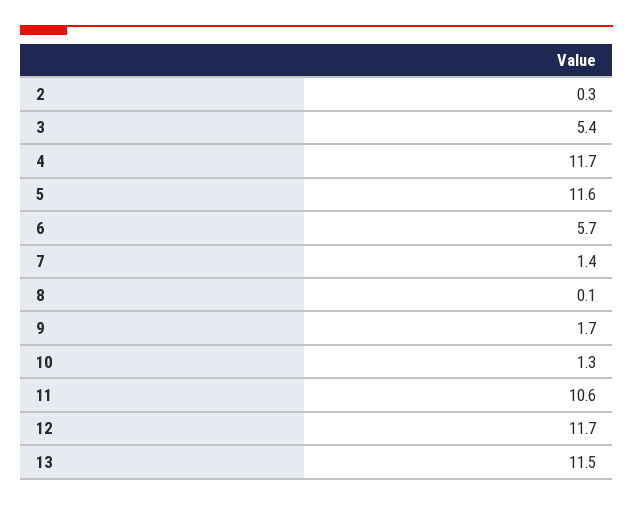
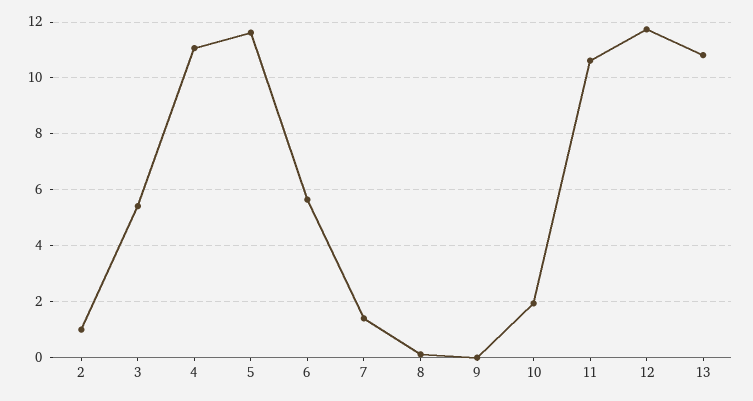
  {
-   "2": 0.3,
+   "2": 1,
    "3": 5.4,
-   "4": 11.7,
+   "4": 11,
    "5": 11.6,
    "6": 5.7,
    "7": 1.4,
    "8": 0.1,
-   "9": 1.7,
+   "9": 0,
-   "10": 1.3,
+   "10": 2,
    "11": 10.6,
    "12": 11.7,
-   "13": 11.5
+   "13": 10.75
  }

